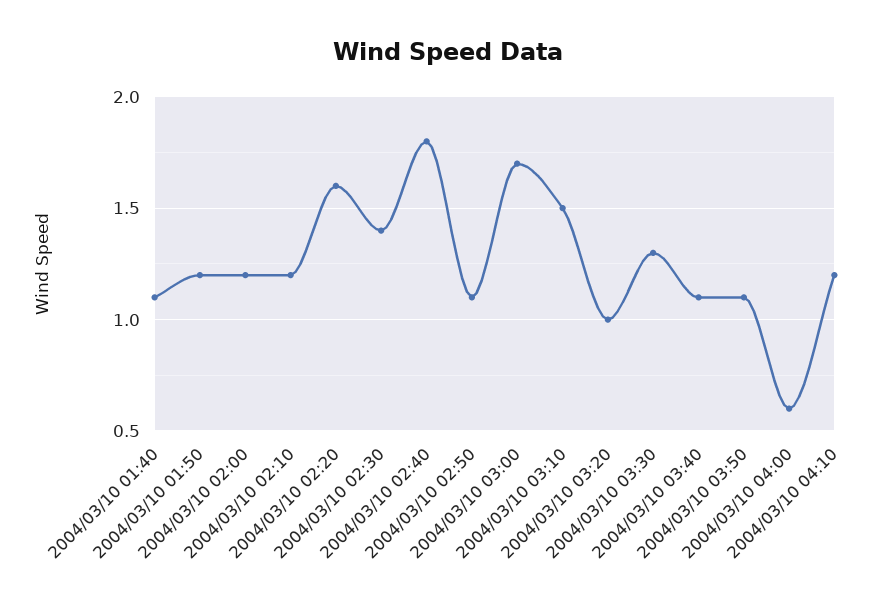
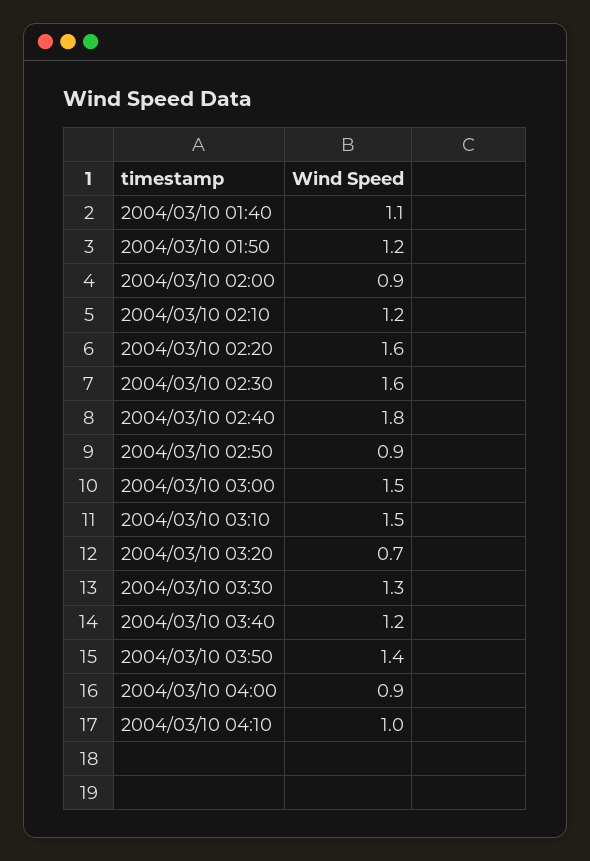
  {
    "2004/03/10 01:40": 1.1,
    "2004/03/10 01:50": 1.2,
-   "2004/03/10 02:00": 1.2,
+   "2004/03/10 02:00": 0.9,
    "2004/03/10 02:10": 1.2,
    "2004/03/10 02:20": 1.6,
-   "2004/03/10 02:30": 1.4,
+   "2004/03/10 02:30": 1.6,
    "2004/03/10 02:40": 1.8,
-   "2004/03/10 02:50": 1.1,
+   "2004/03/10 02:50": 0.9,
-   "2004/03/10 03:00": 1.7,
+   "2004/03/10 03:00": 1.5,
    "2004/03/10 03:10": 1.5,
-   "2004/03/10 03:20": 1,
+   "2004/03/10 03:20": 0.7,
    "2004/03/10 03:30": 1.3,
-   "2004/03/10 03:40": 1.1,
+   "2004/03/10 03:40": 1.2,
-   "2004/03/10 03:50": 1.1,
+   "2004/03/10 03:50": 1.4,
-   "2004/03/10 04:00": 0.6,
+   "2004/03/10 04:00": 0.9,
-   "2004/03/10 04:10": 1.2
+   "2004/03/10 04:10": 1
  }

